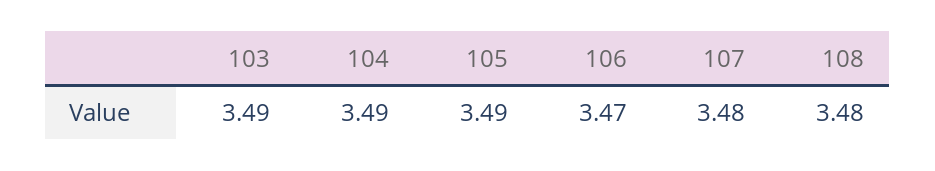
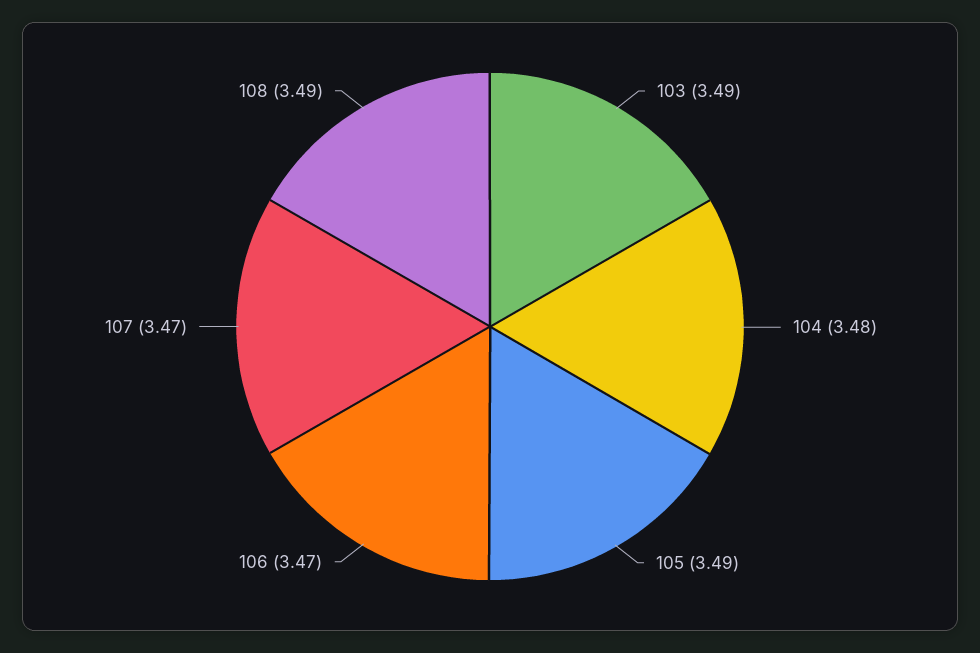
  {
    "103": 3.49,
-   "104": 3.49,
+   "104": 3.48,
    "105": 3.49,
    "106": 3.47,
-   "107": 3.48,
+   "107": 3.47,
-   "108": 3.48
+   "108": 3.49
  }

